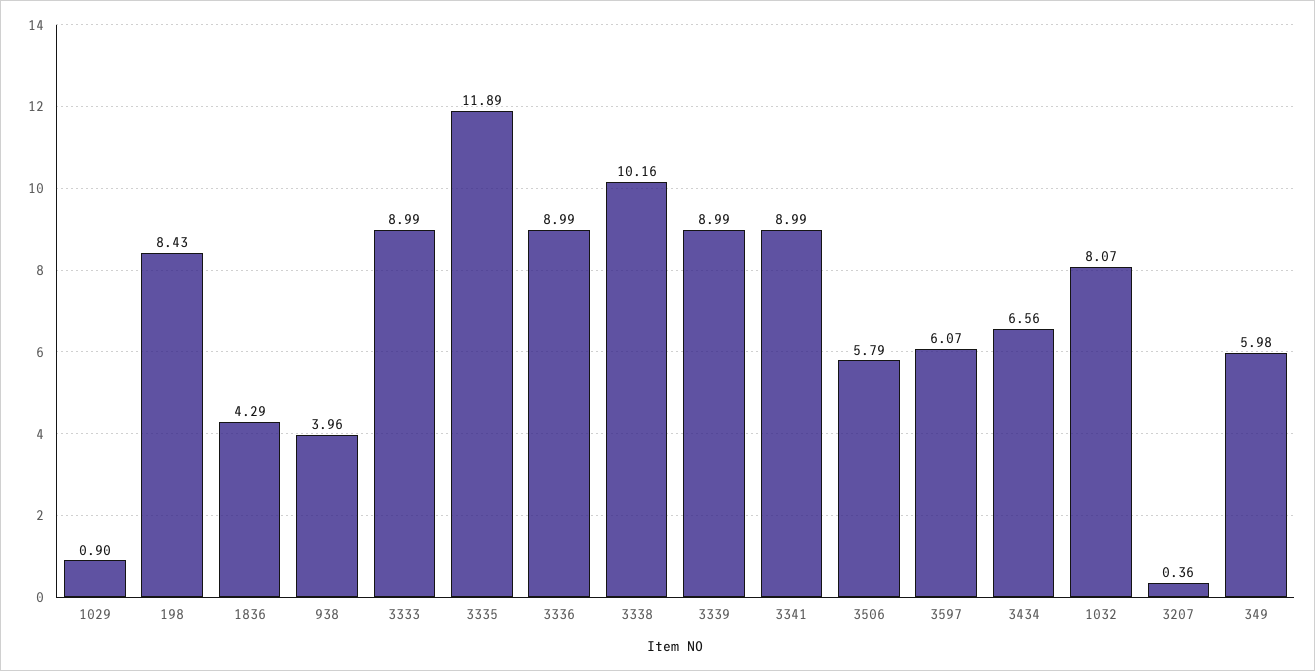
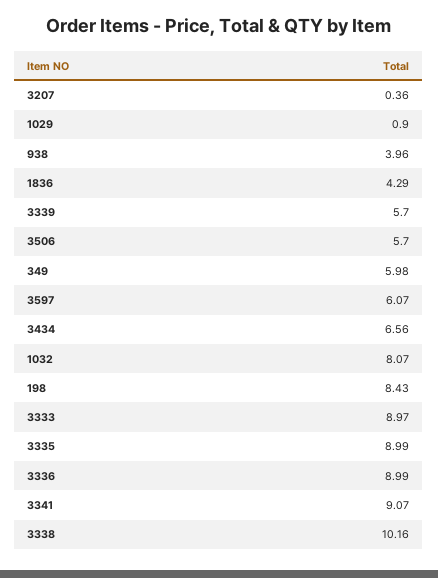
  {
    "1029": 0.9,
    "198": 8.43,
    "1836": 4.29,
    "938": 3.96,
-   "3333": 8.99,
+   "3333": 8.97,
-   "3335": 11.89,
+   "3335": 8.99,
    "3336": 8.99,
    "3338": 10.16,
-   "3339": 8.99,
+   "3339": 5.7,
-   "3341": 8.99,
+   "3341": 9.07,
-   "3506": 5.79,
+   "3506": 5.7,
    "3597": 6.07,
    "3434": 6.56,
    "1032": 8.07,
    "3207": 0.36,
    "349": 5.98
  }

